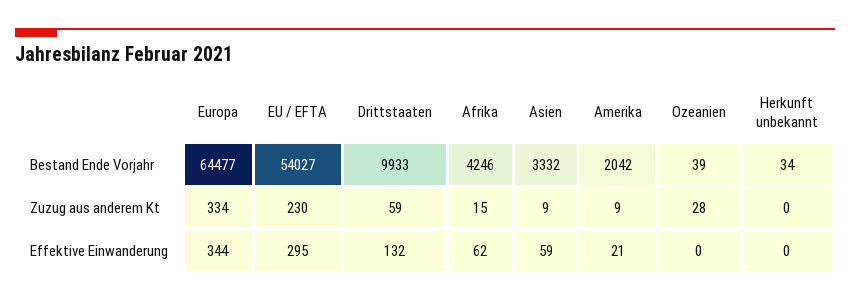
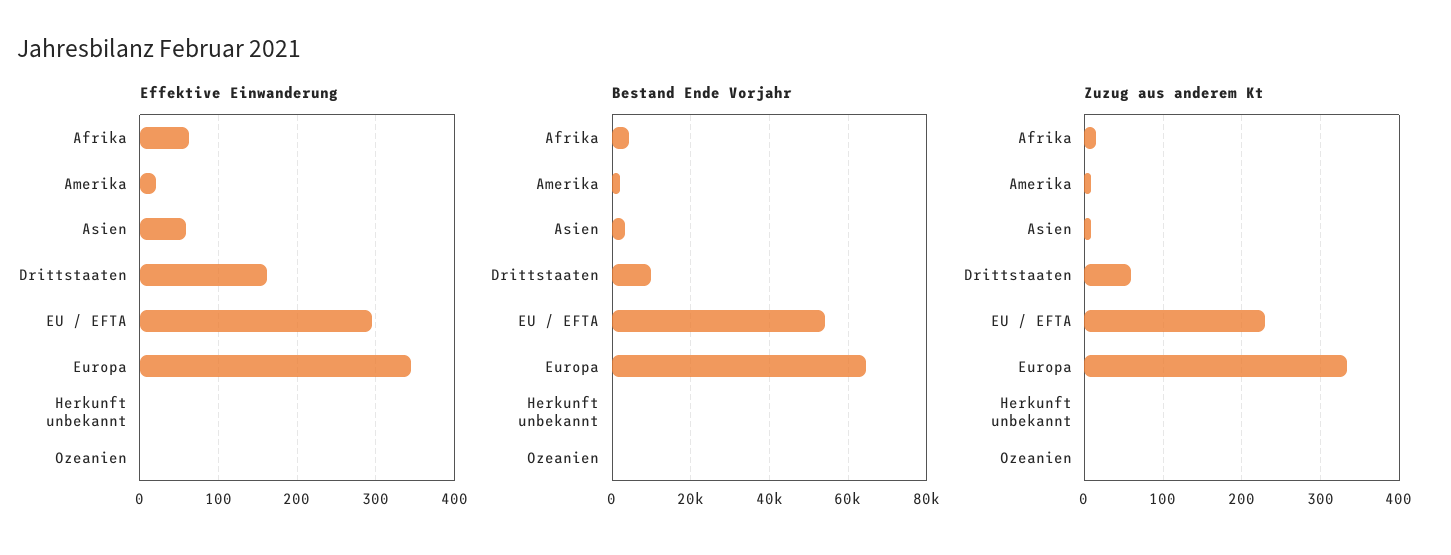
  {
    "Bestand Ende Vorjahr": {
      "Europa": 64477,
      "EU / EFTA": 54027,
      "Drittstaaten": 9933,
      "Afrika": 4246,
      "Asien": 3332,
      "Amerika": 2042,
      "Ozeanien": 39,
      "Herkunft unbekannt": 34
    },
    "Zuzug aus anderem Kt": {
      "Europa": 334,
      "EU / EFTA": 230,
      "Drittstaaten": 59,
      "Afrika": 15,
      "Asien": 9,
      "Amerika": 9,
-     "Ozeanien": 28,
+     "Ozeanien": 0,
      "Herkunft unbekannt": 0
    },
    "Effektive Einwanderung": {
      "Europa": 344,
      "EU / EFTA": 295,
-     "Drittstaaten": 132,
+     "Drittstaaten": 160,
      "Afrika": 62,
      "Asien": 59,
      "Amerika": 21,
      "Ozeanien": 0,
      "Herkunft unbekannt": 0
    }
  }

